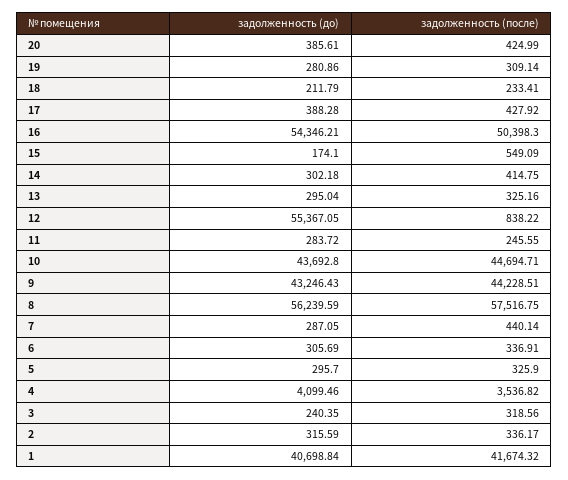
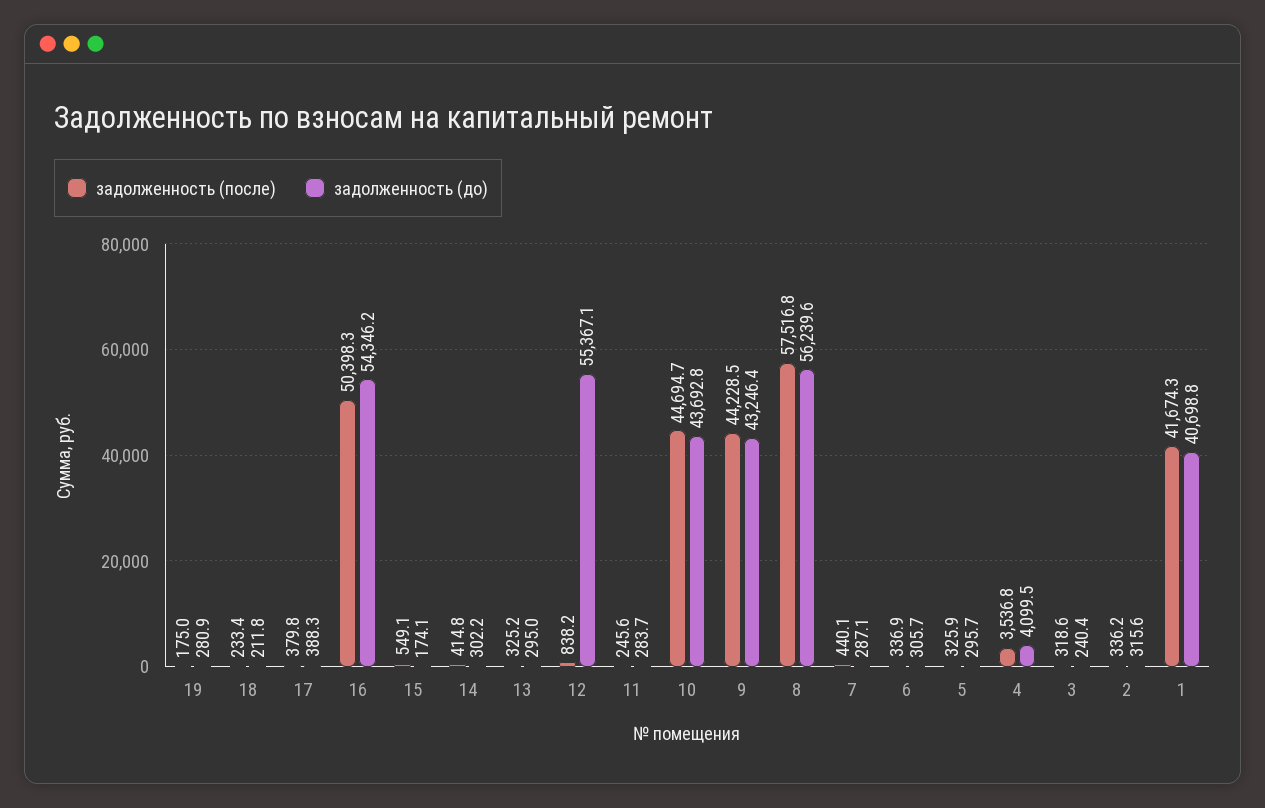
  {
    "задолженность (до)": {
-     "20": 385.61,
      "19": 280.86,
      "18": 211.79,
      "17": 388.28,
      "16": 54346.21,
      "15": 174.1,
      "14": 302.18,
      "13": 295.04,
      "12": 55367.05,
      "11": 283.72,
      "10": 43692.8,
      "9": 43246.43,
      "8": 56239.59,
      "7": 287.05,
      "6": 305.69,
      "5": 295.7,
      "4": 4099.46,
      "3": 240.35,
      "2": 315.59,
      "1": 40698.84
    },
    "задолженность (после)": {
-     "20": 424.99,
-     "19": 309.14,
+     "19": 175,
      "18": 233.41,
-     "17": 427.92,
+     "17": 379.8,
      "16": 50398.3,
      "15": 549.09,
      "14": 414.75,
      "13": 325.16,
      "12": 838.22,
      "11": 245.55,
      "10": 44694.71,
      "9": 44228.51,
      "8": 57516.75,
      "7": 440.14,
      "6": 336.91,
      "5": 325.9,
      "4": 3536.82,
      "3": 318.56,
      "2": 336.17,
      "1": 41674.32
    }
  }

